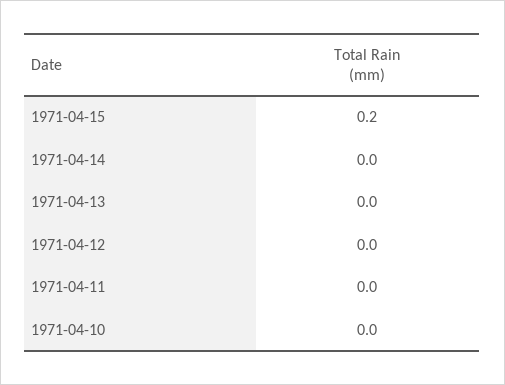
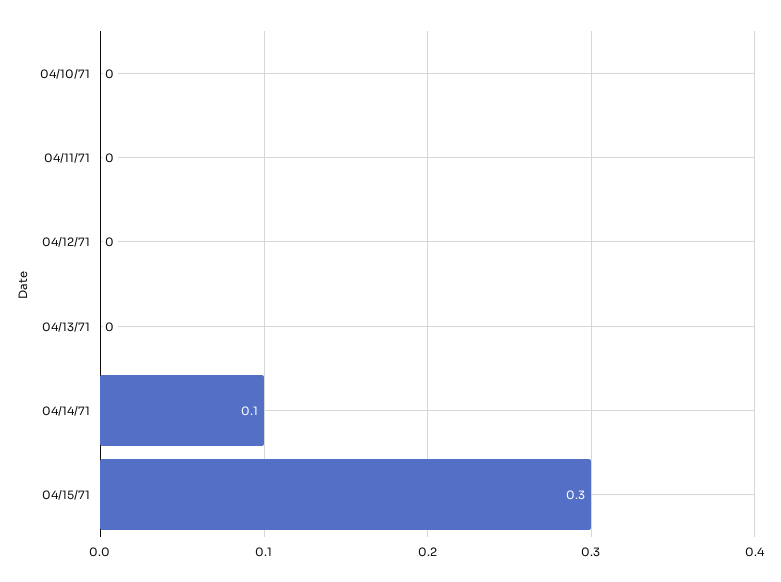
  {
-   "1971-04-15": 0.2,
+   "1971-04-15": 0.3,
-   "1971-04-14": 0,
+   "1971-04-14": 0.1,
    "1971-04-13": 0,
    "1971-04-12": 0,
    "1971-04-11": 0,
    "1971-04-10": 0
  }

